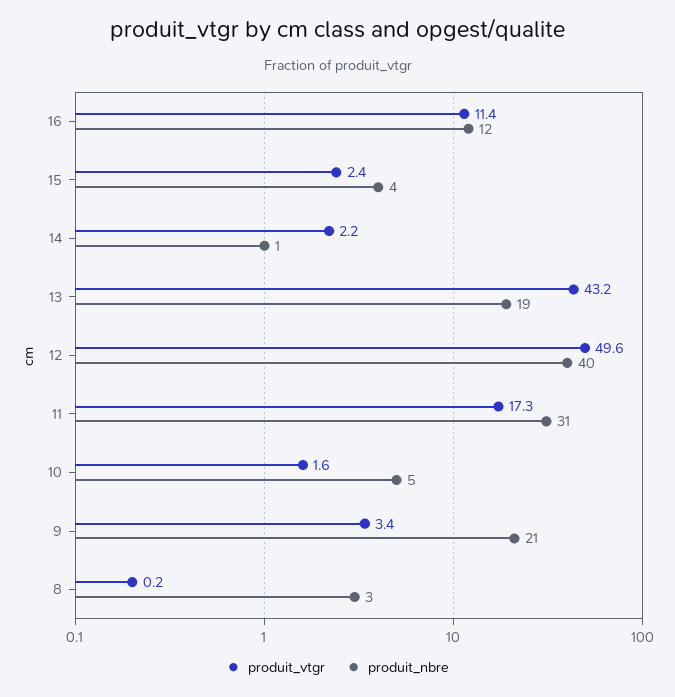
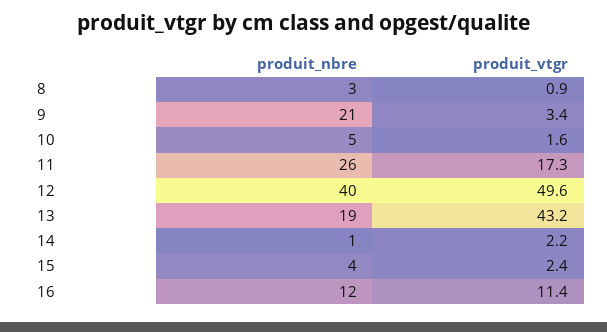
  {
    "produit_vtgr": {
      "16": 11.4,
      "15": 2.4,
      "14": 2.2,
      "13": 43.2,
      "12": 49.6,
      "11": 17.3,
      "10": 1.6,
      "9": 3.4,
-     "8": 0.2
+     "8": 0.9
    },
    "produit_nbre": {
      "16": 12,
      "15": 4,
      "14": 1,
      "13": 19,
      "12": 40,
-     "11": 31,
+     "11": 26,
      "10": 5,
      "9": 21,
      "8": 3
    }
  }

